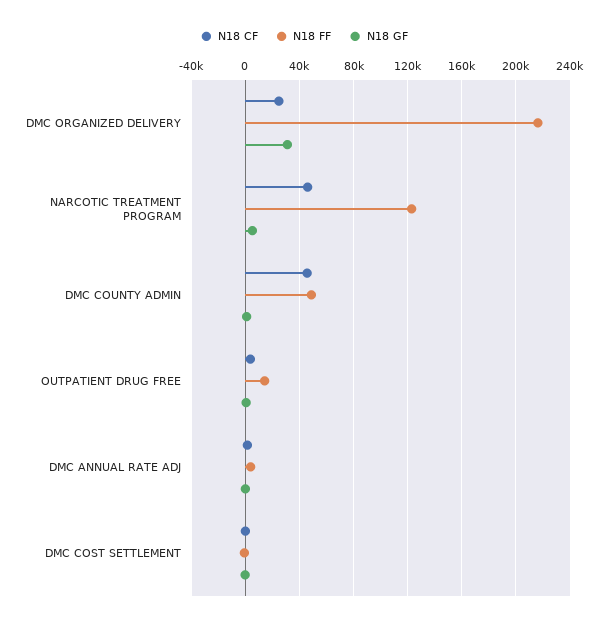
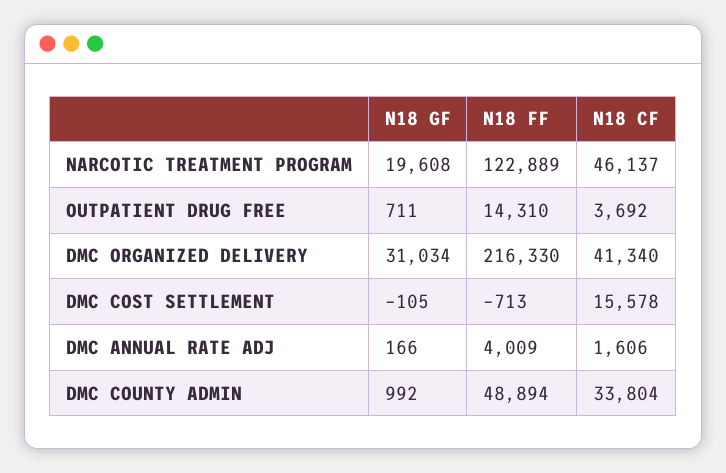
  {
    "N18 CF": {
-     "DMC ORGANIZED DELIVERY": 25000,
+     "DMC ORGANIZED DELIVERY": 41340,
      "NARCOTIC TREATMENT PROGRAM": 46137,
-     "DMC COUNTY ADMIN": 45000,
+     "DMC COUNTY ADMIN": 33804,
      "OUTPATIENT DRUG FREE": 3692,
      "DMC ANNUAL RATE ADJ": 1606,
-     "DMC COST SETTLEMENT": 0
+     "DMC COST SETTLEMENT": 15578
    },
    "N18 FF": {
      "DMC ORGANIZED DELIVERY": 216330,
      "NARCOTIC TREATMENT PROGRAM": 122889,
      "DMC COUNTY ADMIN": 48894,
      "OUTPATIENT DRUG FREE": 14310,
      "DMC ANNUAL RATE ADJ": 4009,
      "DMC COST SETTLEMENT": -713
    },
    "N18 GF": {
      "DMC ORGANIZED DELIVERY": 31034,
-     "NARCOTIC TREATMENT PROGRAM": 5000,
+     "NARCOTIC TREATMENT PROGRAM": 19608,
      "DMC COUNTY ADMIN": 992,
      "OUTPATIENT DRUG FREE": 711,
      "DMC ANNUAL RATE ADJ": 166,
      "DMC COST SETTLEMENT": -105
    }
  }

